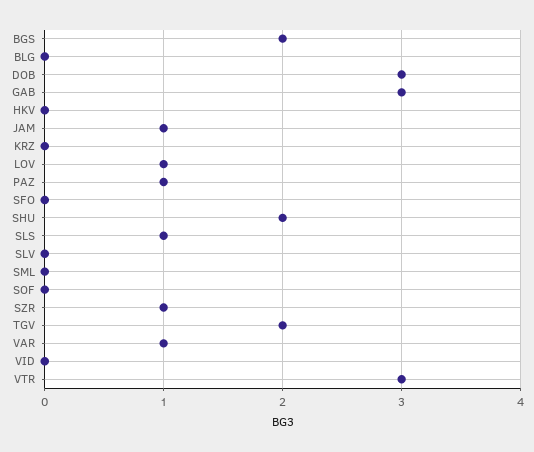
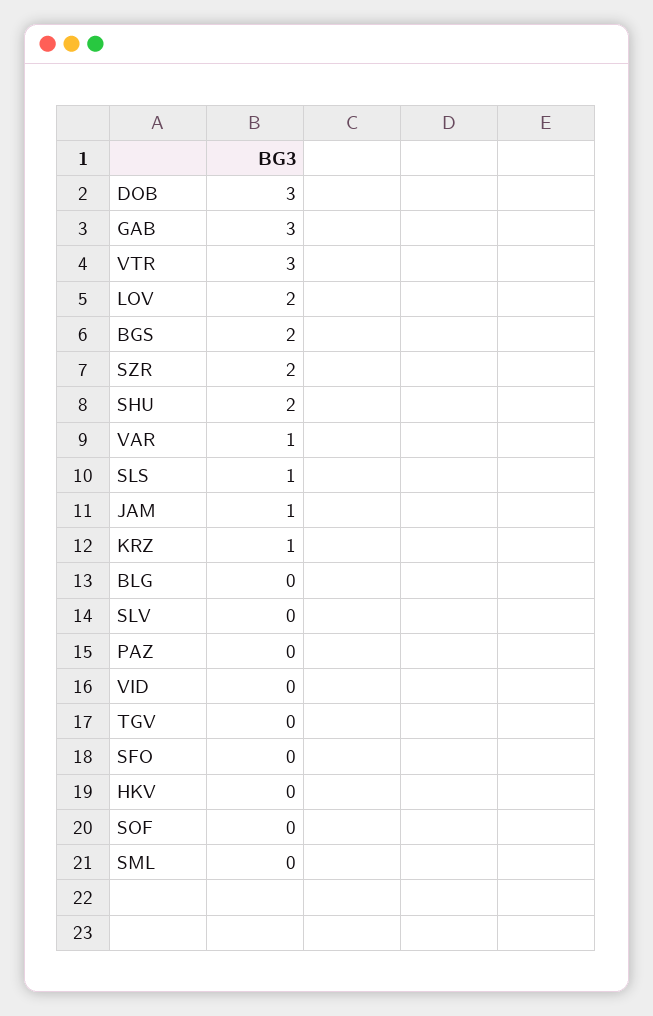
  {
    "BGS": 2,
    "BLG": 0,
    "DOB": 3,
    "GAB": 3,
    "HKV": 0,
    "JAM": 1,
-   "KRZ": 0,
+   "KRZ": 1,
-   "LOV": 1,
+   "LOV": 2,
-   "PAZ": 1,
+   "PAZ": 0,
    "SFO": 0,
    "SHU": 2,
    "SLS": 1,
    "SLV": 0,
    "SML": 0,
    "SOF": 0,
-   "SZR": 1,
+   "SZR": 2,
-   "TGV": 2,
+   "TGV": 0,
    "VAR": 1,
    "VID": 0,
    "VTR": 3
  }

